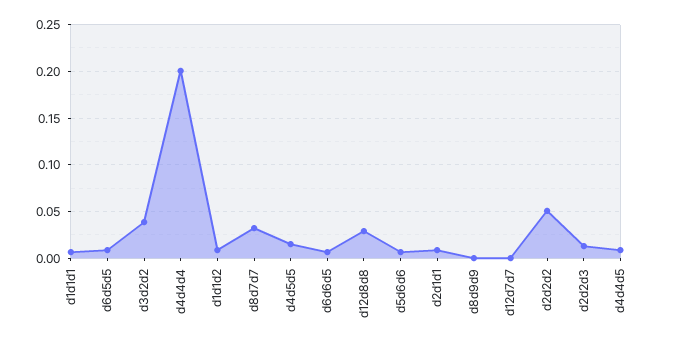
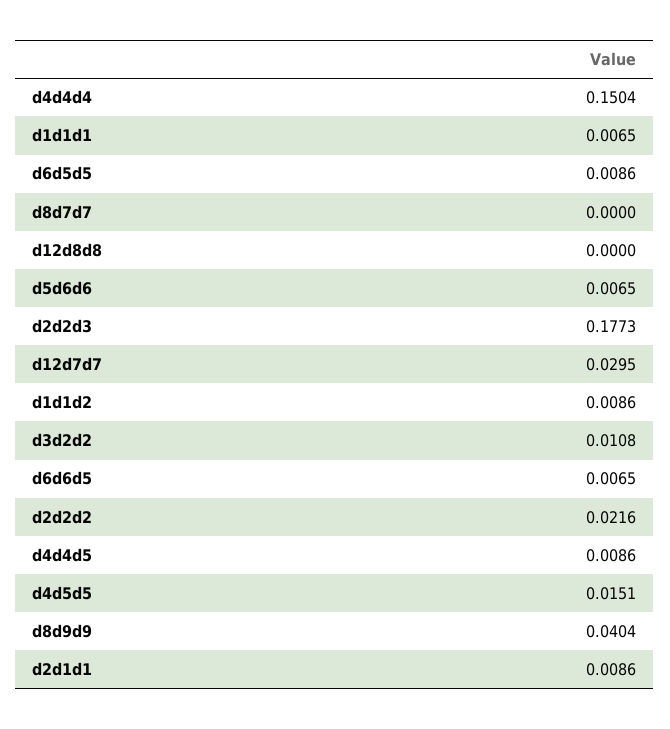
  {
    "d1d1d1": 0.0065,
    "d6d5d5": 0.0086,
-   "d3d2d2": 0.04,
+   "d3d2d2": 0.0108,
-   "d4d4d4": 0.2,
+   "d4d4d4": 0.1504,
    "d1d1d2": 0.0086,
-   "d8d7d7": 0.03,
+   "d8d7d7": 0,
    "d4d5d5": 0.0151,
    "d6d6d5": 0.0065,
-   "d12d8d8": 0.03,
+   "d12d8d8": 0,
    "d5d6d6": 0.0065,
    "d2d1d1": 0.0086,
-   "d8d9d9": 0,
+   "d8d9d9": 0.0404,
-   "d12d7d7": 0,
+   "d12d7d7": 0.0295,
-   "d2d2d2": 0.05,
+   "d2d2d2": 0.0216,
-   "d2d2d3": 0.01,
+   "d2d2d3": 0.1773,
    "d4d4d5": 0.0086
  }

